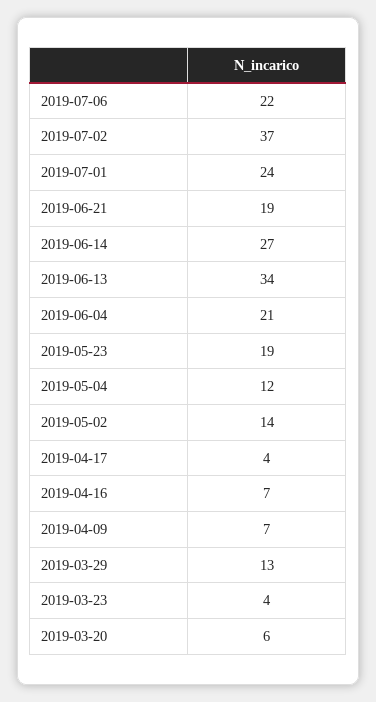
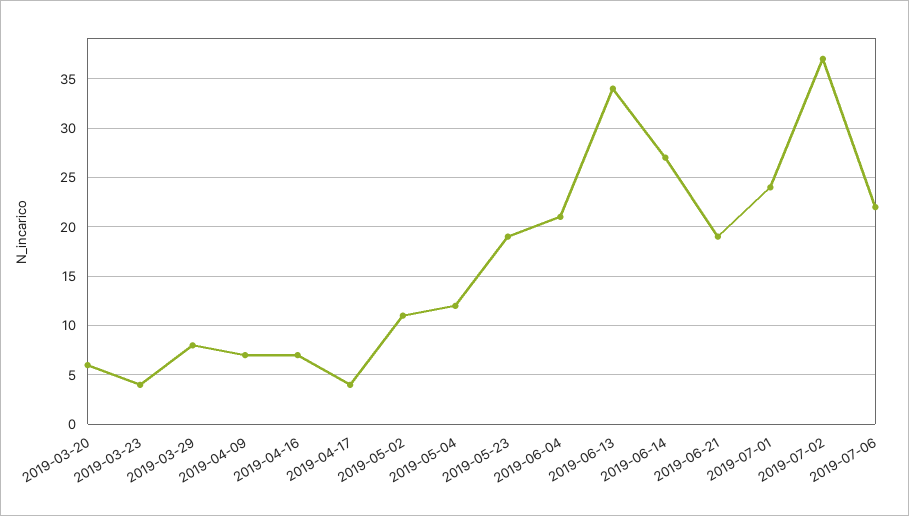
  {
    "2019-07-06": 22,
    "2019-07-02": 37,
    "2019-07-01": 24,
    "2019-06-21": 19,
    "2019-06-14": 27,
    "2019-06-13": 34,
    "2019-06-04": 21,
    "2019-05-23": 19,
    "2019-05-04": 12,
-   "2019-05-02": 14,
+   "2019-05-02": 11,
    "2019-04-17": 4,
    "2019-04-16": 7,
    "2019-04-09": 7,
-   "2019-03-29": 13,
+   "2019-03-29": 8,
    "2019-03-23": 4,
    "2019-03-20": 6
  }

